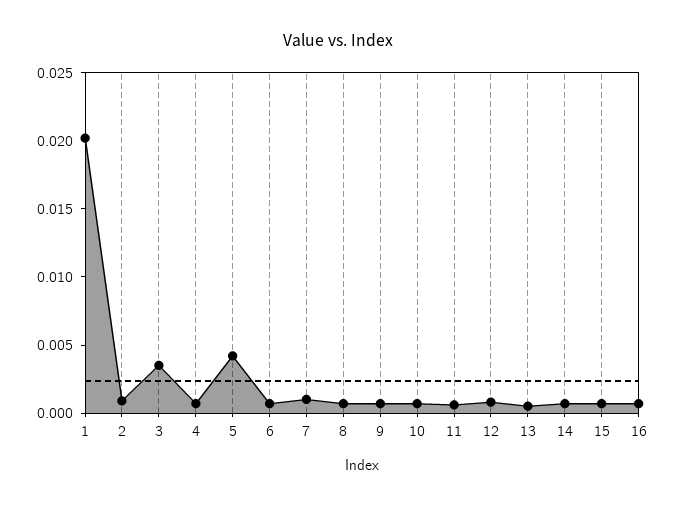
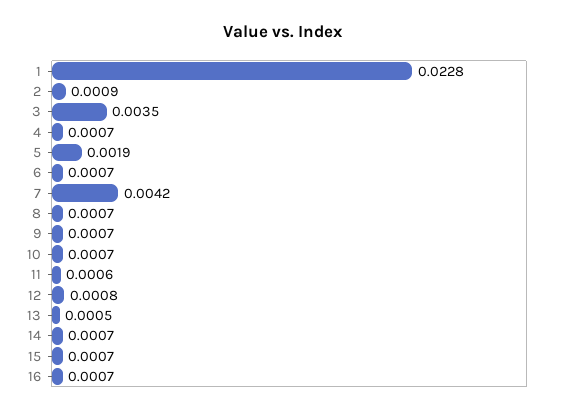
  {
-   "1": 0.02,
+   "1": 0.0228,
    "2": 0.0009,
    "3": 0.0035,
    "4": 0.0007,
-   "5": 0.004,
+   "5": 0.0019,
    "6": 0.0007,
-   "7": 0.001,
+   "7": 0.0042,
    "8": 0.0007,
    "9": 0.0007,
    "10": 0.0007,
    "11": 0.0006,
    "12": 0.0008,
    "13": 0.0005,
    "14": 0.0007,
    "15": 0.0007,
    "16": 0.0007
  }

